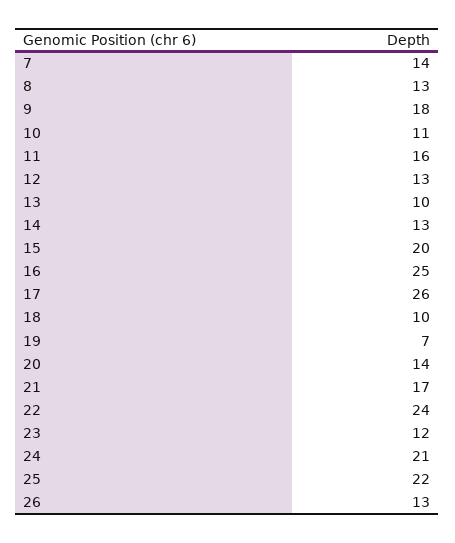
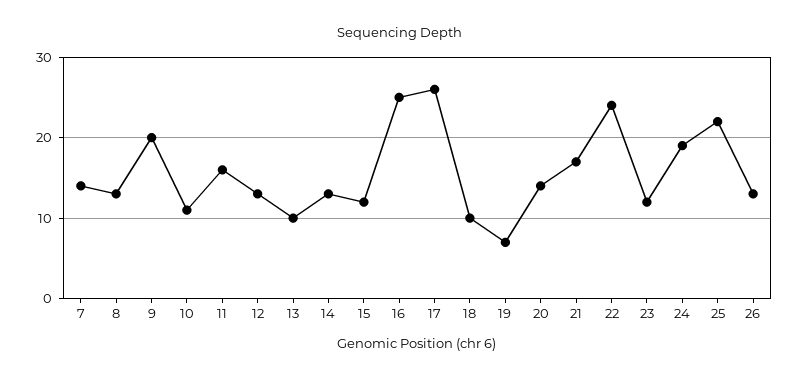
  {
    "7": 14,
    "8": 13,
-   "9": 18,
+   "9": 20,
    "10": 11,
    "11": 16,
    "12": 13,
    "13": 10,
    "14": 13,
-   "15": 20,
+   "15": 12,
    "16": 25,
    "17": 26,
    "18": 10,
    "19": 7,
    "20": 14,
    "21": 17,
    "22": 24,
    "23": 12,
-   "24": 21,
+   "24": 19,
    "25": 22,
    "26": 13
  }

